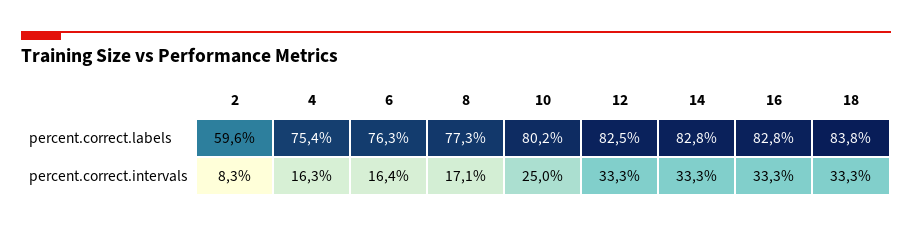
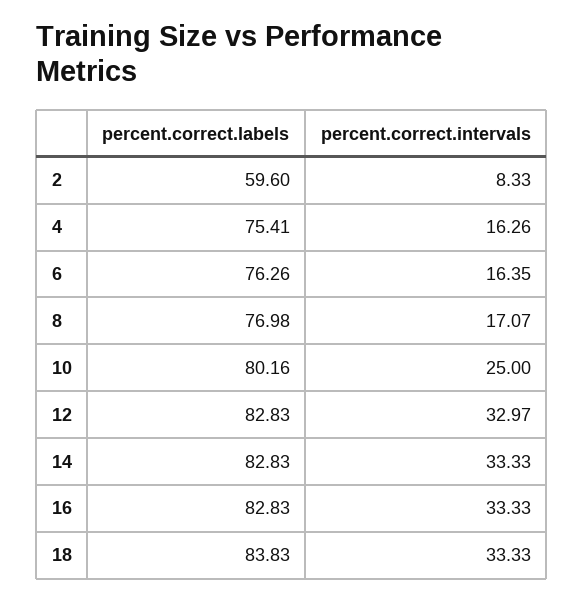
  {
    "2": {
      "percent.correct.labels": 59.6,
      "percent.correct.intervals": 8.33
    },
    "4": {
      "percent.correct.labels": 75.41,
      "percent.correct.intervals": 16.26
    },
    "6": {
      "percent.correct.labels": 76.26,
      "percent.correct.intervals": 16.35
    },
    "8": {
-     "percent.correct.labels": 77.3,
+     "percent.correct.labels": 76.98,
      "percent.correct.intervals": 17.07
    },
    "10": {
      "percent.correct.labels": 80.16,
      "percent.correct.intervals": 25
    },
    "12": {
-     "percent.correct.labels": 82.5,
+     "percent.correct.labels": 82.83,
-     "percent.correct.intervals": 33.3
+     "percent.correct.intervals": 32.97
    },
    "14": {
      "percent.correct.labels": 82.83,
      "percent.correct.intervals": 33.33
    },
    "16": {
      "percent.correct.labels": 82.83,
      "percent.correct.intervals": 33.33
    },
    "18": {
      "percent.correct.labels": 83.83,
      "percent.correct.intervals": 33.33
    }
  }

